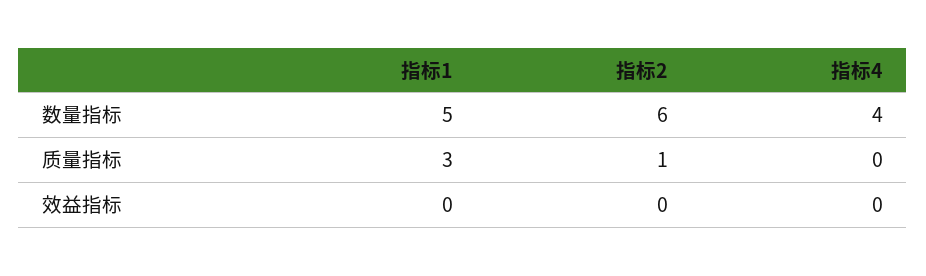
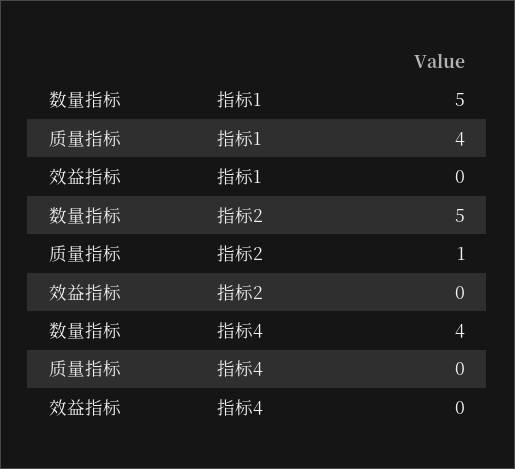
  {
    "指标1": {
      "数量指标": 5,
-     "质量指标": 3,
+     "质量指标": 4,
      "效益指标": 0
    },
    "指标2": {
-     "数量指标": 6,
+     "数量指标": 5,
      "质量指标": 1,
      "效益指标": 0
    },
    "指标4": {
      "数量指标": 4,
      "质量指标": 0,
      "效益指标": 0
    }
  }

